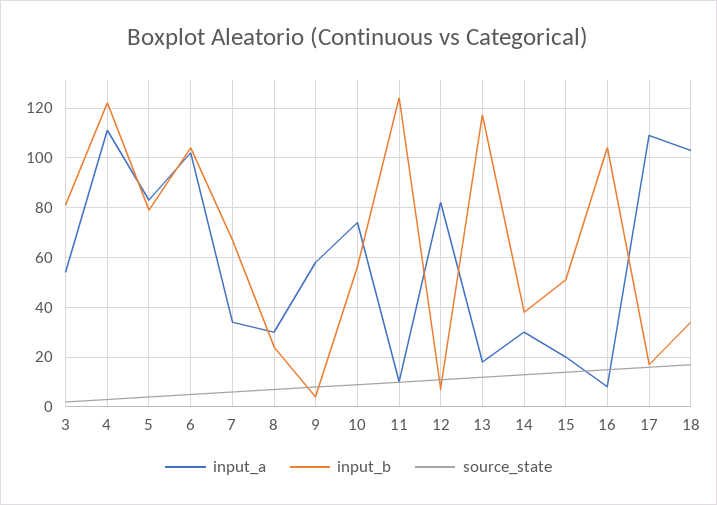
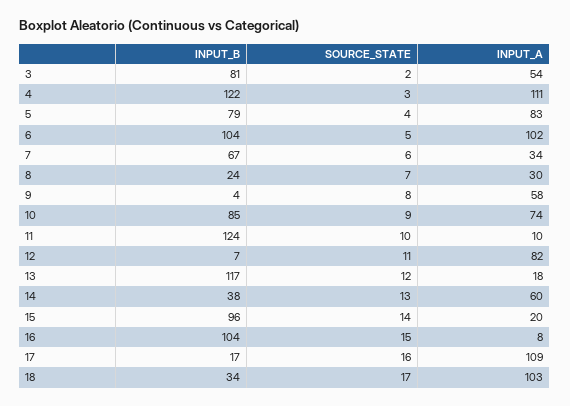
  {
    "input_a": {
      "3": 54,
      "4": 111,
      "5": 83,
      "6": 102,
      "7": 34,
      "8": 30,
      "9": 58,
      "10": 74,
      "11": 10,
      "12": 82,
      "13": 18,
-     "14": 30,
+     "14": 60,
      "15": 20,
      "16": 8,
      "17": 109,
      "18": 103
    },
    "input_b": {
      "3": 81,
      "4": 122,
      "5": 79,
      "6": 104,
      "7": 67,
      "8": 24,
      "9": 4,
-     "10": 55,
+     "10": 85,
      "11": 124,
      "12": 7,
      "13": 117,
      "14": 38,
-     "15": 50,
+     "15": 96,
      "16": 104,
      "17": 17,
      "18": 34
    },
    "source_state": {
      "3": 2,
      "4": 3,
      "5": 4,
      "6": 5,
      "7": 6,
      "8": 7,
      "9": 8,
      "10": 9,
      "11": 10,
      "12": 11,
      "13": 12,
      "14": 13,
      "15": 14,
      "16": 15,
      "17": 16,
      "18": 17
    }
  }

